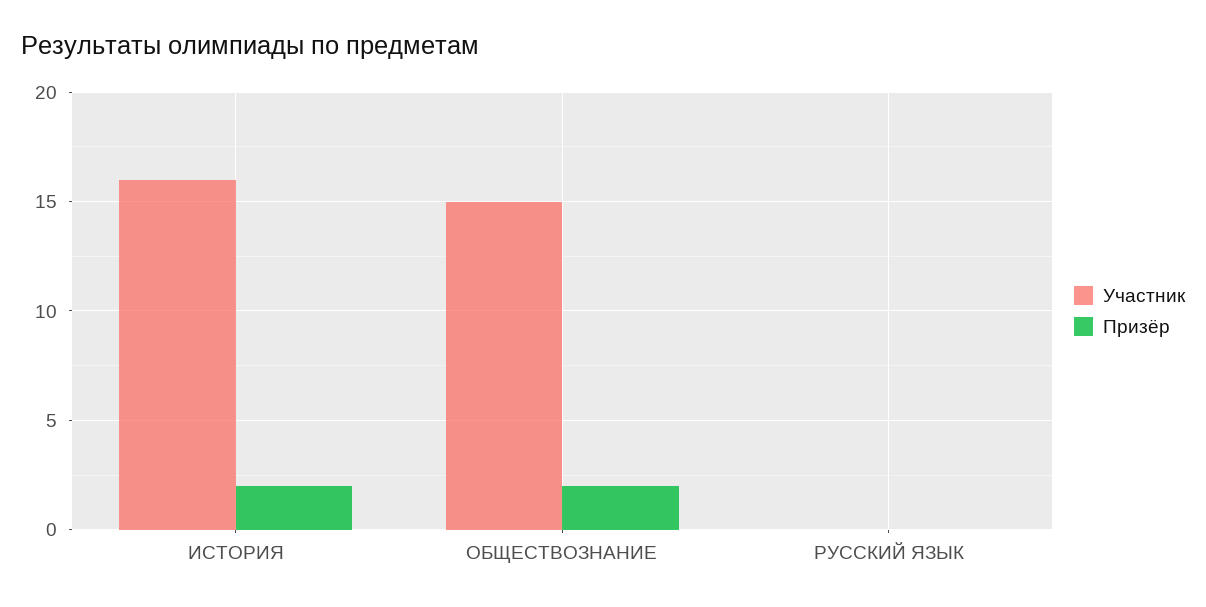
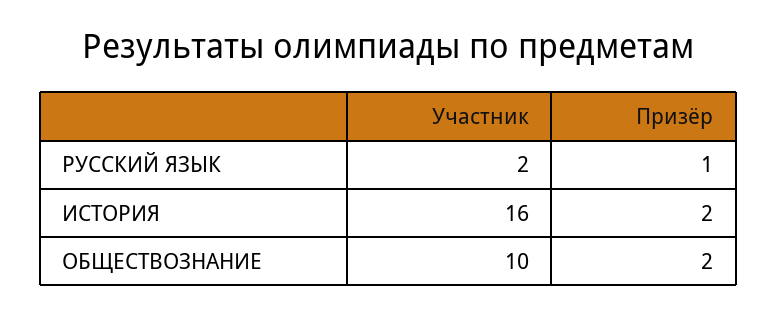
  {
    "Участник": {
      "ИСТОРИЯ": 16,
-     "ОБЩЕСТВОЗНАНИЕ": 15,
+     "ОБЩЕСТВОЗНАНИЕ": 10,
-     "РУССКИЙ ЯЗЫК": 0
+     "РУССКИЙ ЯЗЫК": 2
    },
    "Призёр": {
      "ИСТОРИЯ": 2,
      "ОБЩЕСТВОЗНАНИЕ": 2,
-     "РУССКИЙ ЯЗЫК": 0
+     "РУССКИЙ ЯЗЫК": 1
    }
  }

